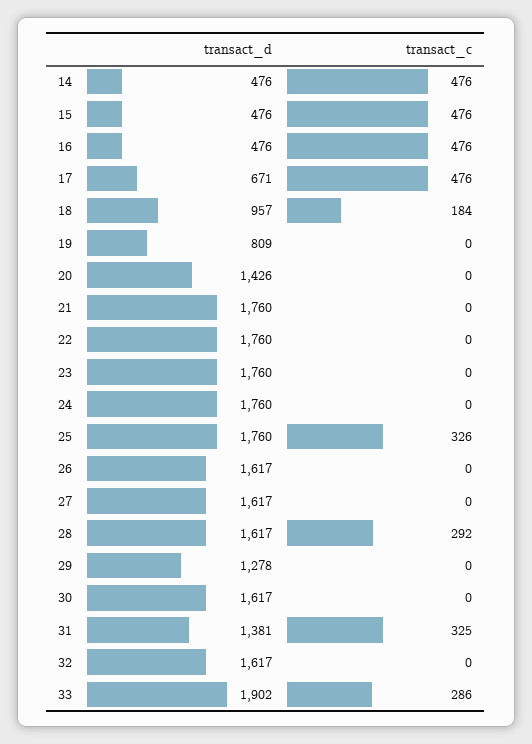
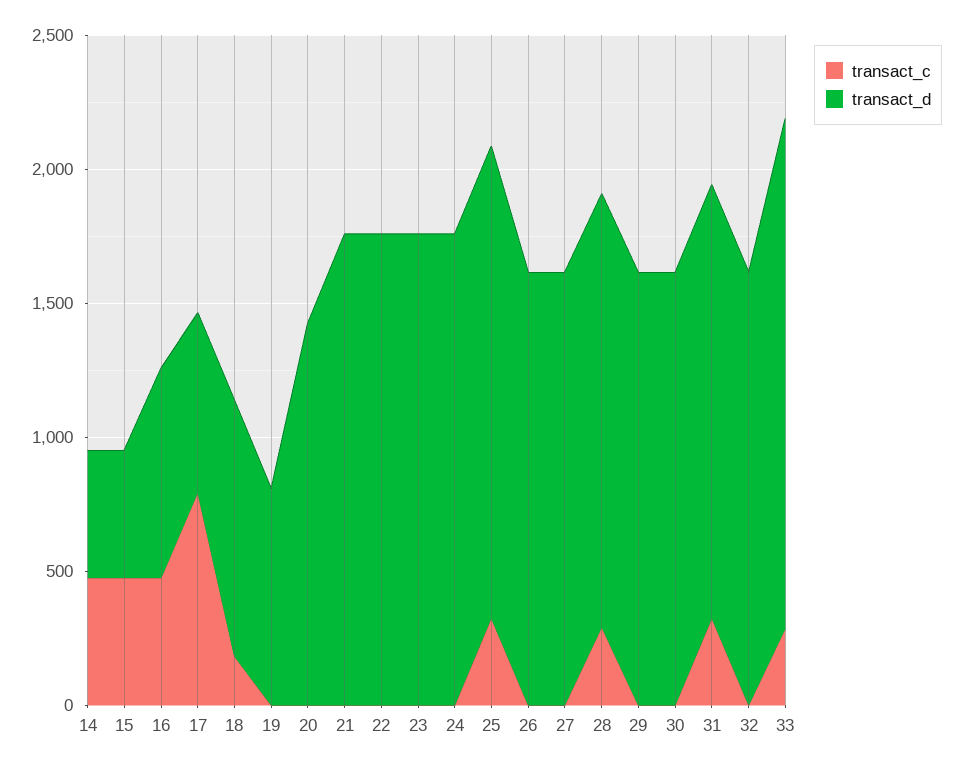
  {
    "transact_d": {
      "14": 476,
      "15": 476,
-     "16": 476,
+     "16": 800,
      "17": 671,
      "18": 957,
      "19": 809,
      "20": 1426,
      "21": 1760,
      "22": 1760,
      "23": 1760,
      "24": 1760,
      "25": 1760,
      "26": 1617,
      "27": 1617,
      "28": 1617,
-     "29": 1278,
+     "29": 1600,
      "30": 1617,
-     "31": 1381,
+     "31": 1600,
      "32": 1617,
      "33": 1902
    },
    "transact_c": {
      "14": 476,
      "15": 476,
      "16": 476,
-     "17": 476,
+     "17": 800,
      "18": 184,
      "19": 0,
      "20": 0,
      "21": 0,
      "22": 0,
      "23": 0,
      "24": 0,
      "25": 326,
      "26": 0,
      "27": 0,
      "28": 292,
      "29": 0,
      "30": 0,
      "31": 325,
      "32": 0,
      "33": 286
    }
  }

